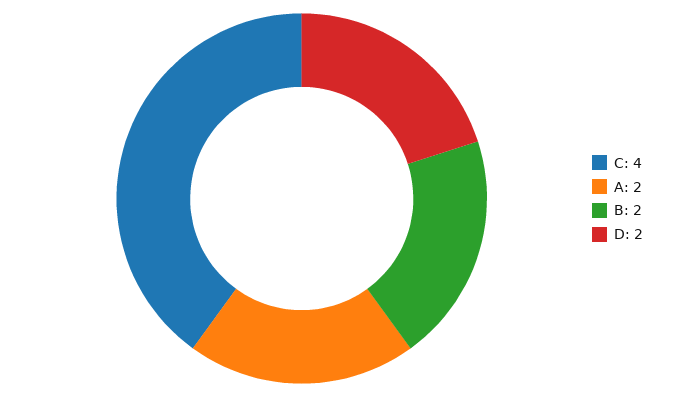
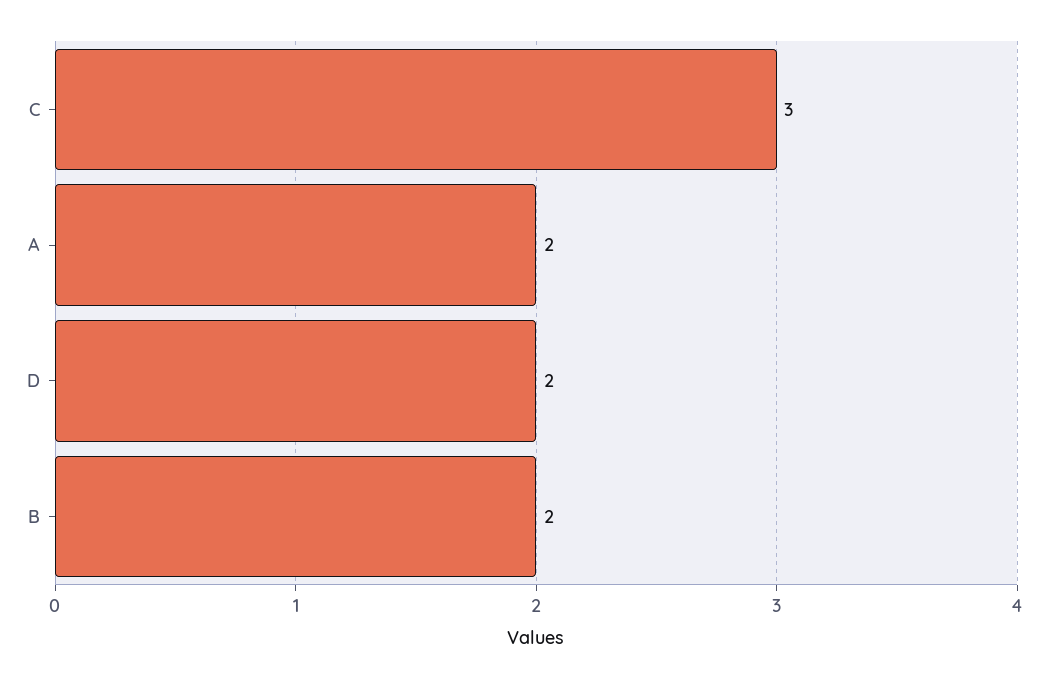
  {
-   "C": 4,
+   "C": 3,
    "A": 2,
    "B": 2,
    "D": 2
  }

